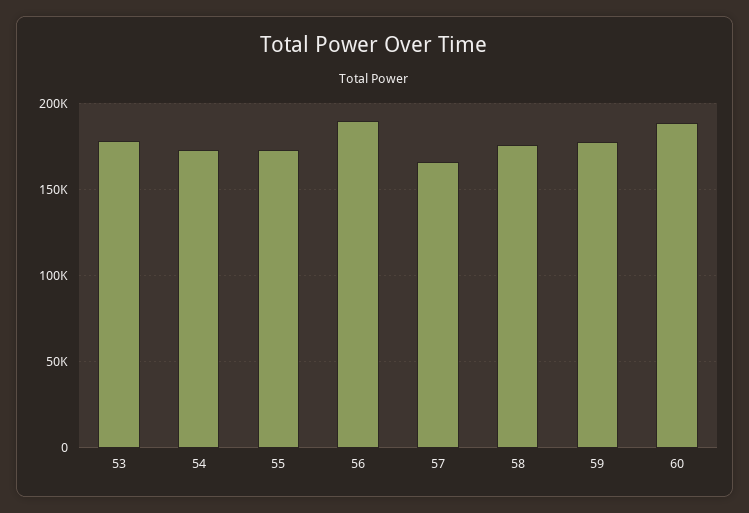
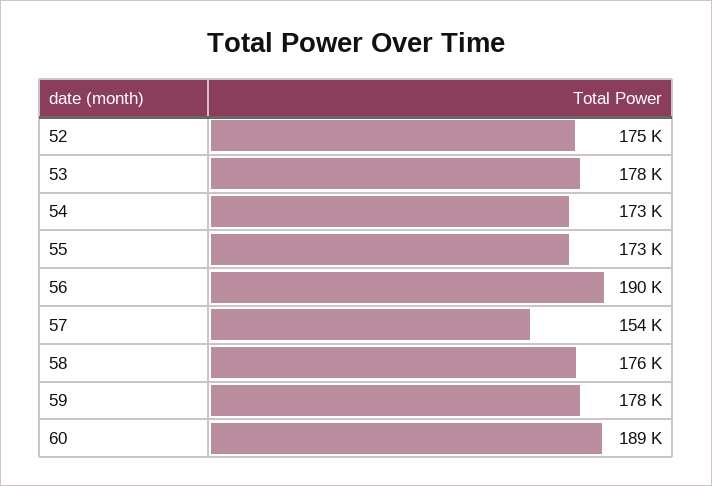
  {
    "53": 178000,
    "54": 173000,
    "55": 173000,
    "56": 190000,
-   "57": 165000,
+   "57": 154000,
    "58": 176000,
    "59": 178000,
-   "60": 189000
+   "60": 189000,
+   "52": 175000
  }

